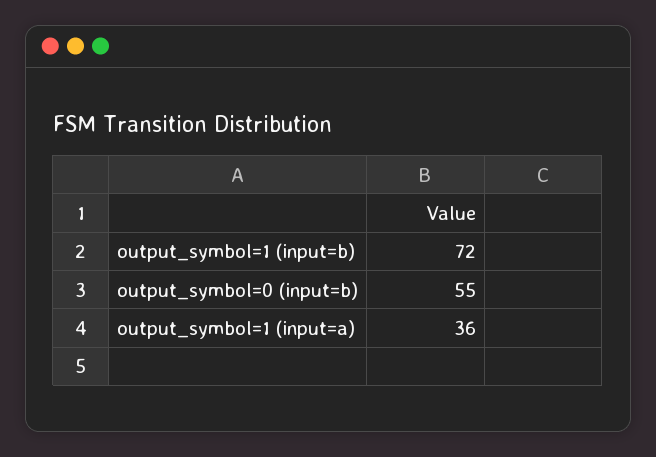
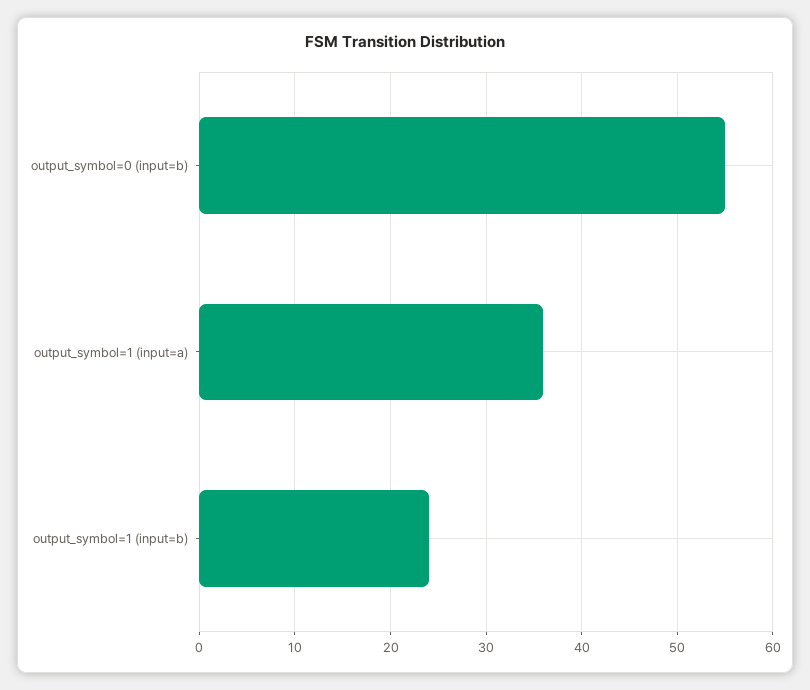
  {
-   "output_symbol=1 (input=b)": 72,
+   "output_symbol=1 (input=b)": 24,
    "output_symbol=0 (input=b)": 55,
    "output_symbol=1 (input=a)": 36
  }

